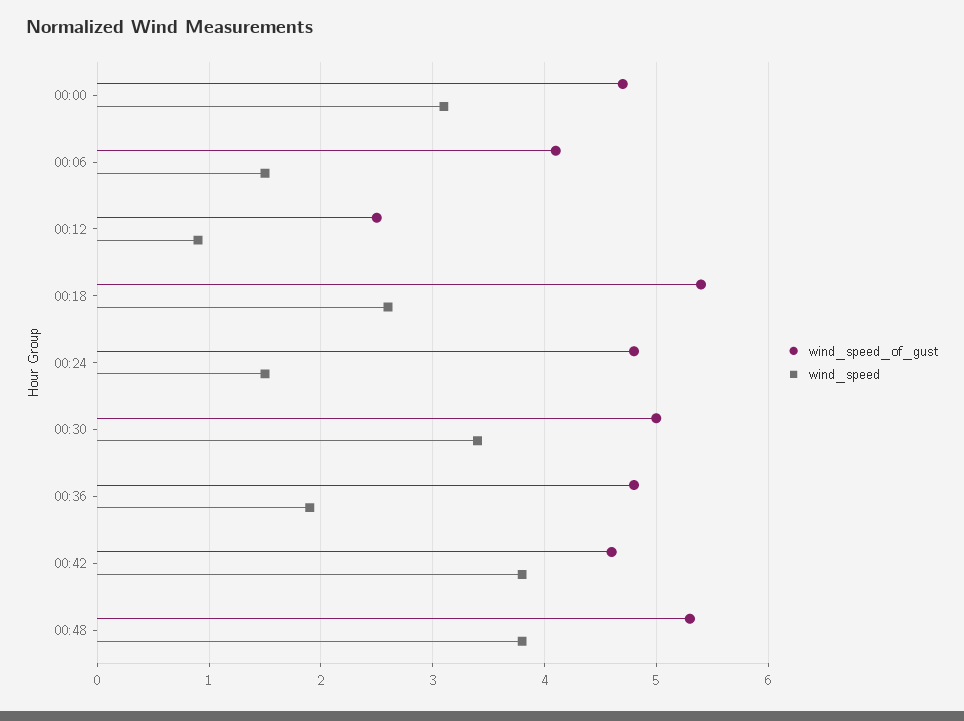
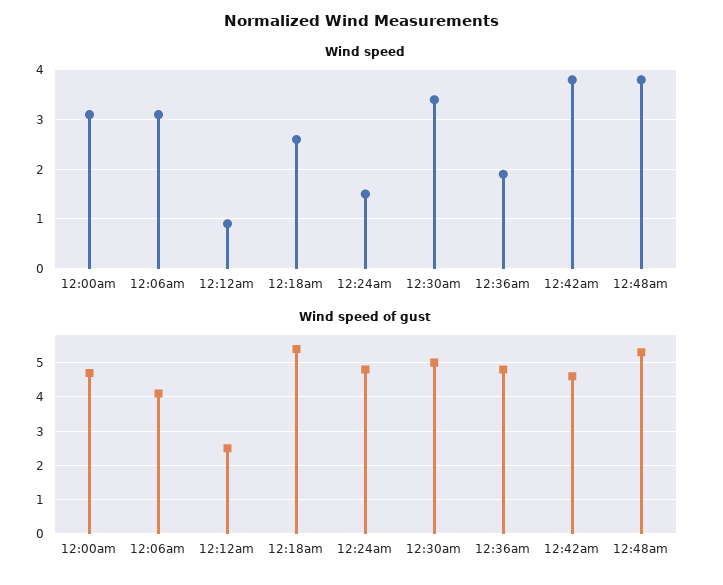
  {
    "wind_speed_of_gust": {
      "00:00": 4.7,
      "00:06": 4.1,
      "00:12": 2.5,
      "00:18": 5.4,
      "00:24": 4.8,
      "00:30": 5,
      "00:36": 4.8,
      "00:42": 4.6,
      "00:48": 5.3
    },
    "wind_speed": {
      "00:00": 3.1,
-     "00:06": 1.5,
+     "00:06": 3,
      "00:12": 0.9,
      "00:18": 2.6,
      "00:24": 1.5,
      "00:30": 3.4,
      "00:36": 1.9,
      "00:42": 3.8,
      "00:48": 3.8
    }
  }

